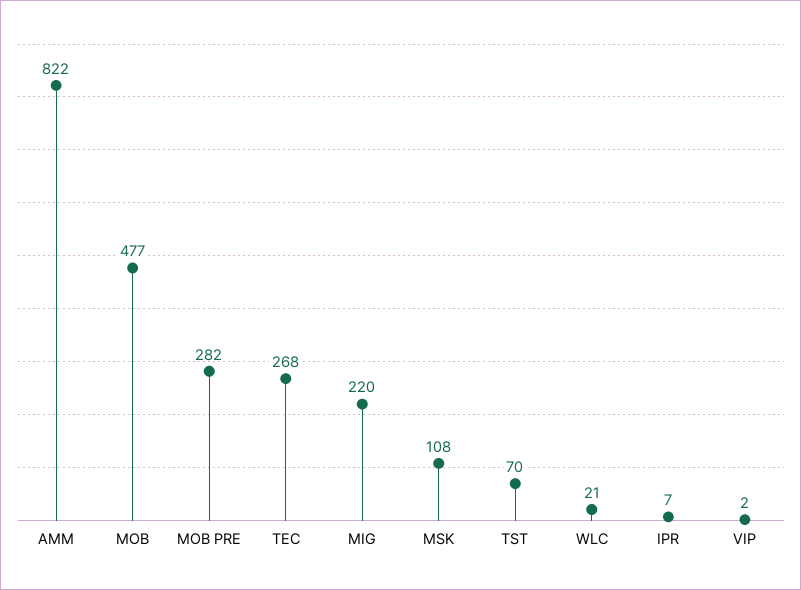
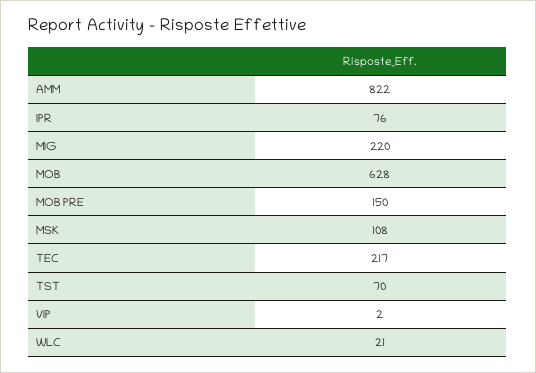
  {
    "AMM": 822,
-   "MOB": 477,
+   "MOB": 628,
-   "MOB PRE": 282,
+   "MOB PRE": 150,
-   "TEC": 268,
+   "TEC": 217,
    "MIG": 220,
    "MSK": 108,
    "TST": 70,
    "WLC": 21,
-   "IPR": 7,
+   "IPR": 76,
    "VIP": 2
  }

